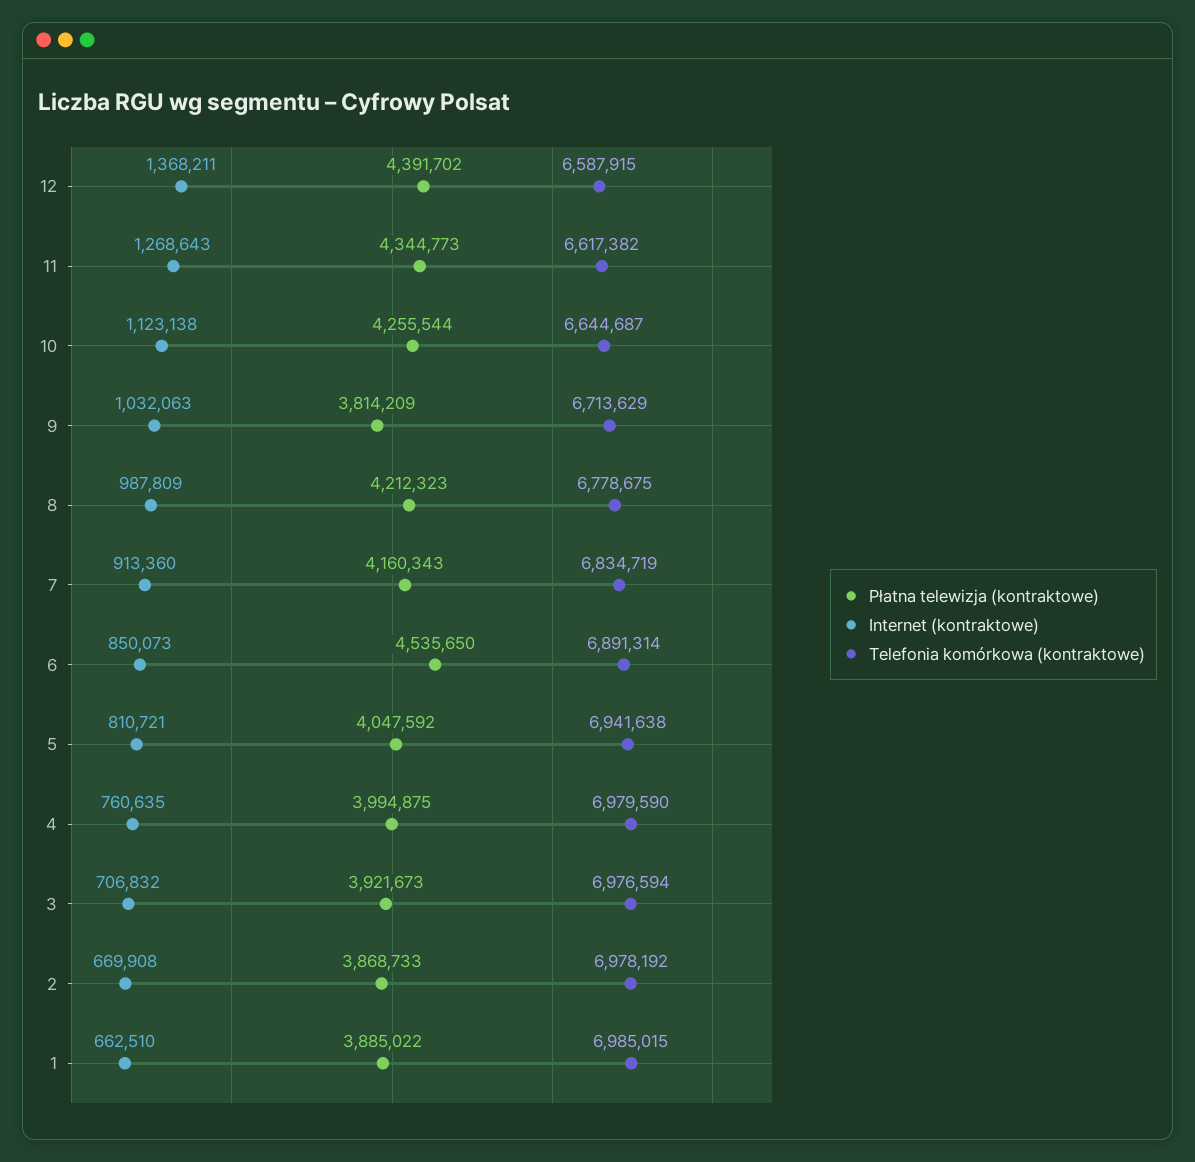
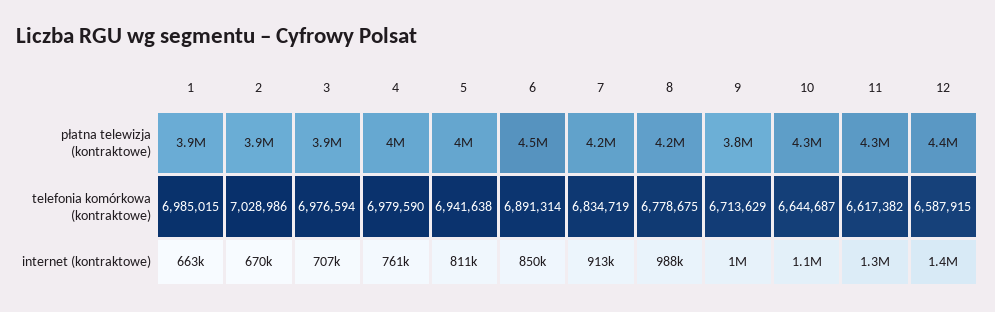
  {
    "Płatna telewizja (kontraktowe)": {
      "12": 4391702,
      "11": 4344773,
      "10": 4255544,
      "9": 3814209,
      "8": 4212323,
      "7": 4160343,
      "6": 4535650,
      "5": 4047592,
      "4": 3994875,
      "3": 3921673,
      "2": 3868733,
      "1": 3885022
    },
    "Internet (kontraktowe)": {
      "12": 1368211,
      "11": 1268643,
      "10": 1123138,
      "9": 1032063,
      "8": 987809,
      "7": 913360,
      "6": 850073,
      "5": 810721,
      "4": 760635,
      "3": 706832,
      "2": 669908,
      "1": 662510
    },
    "Telefonia komórkowa (kontraktowe)": {
      "12": 6587915,
      "11": 6617382,
      "10": 6644687,
      "9": 6713629,
      "8": 6778675,
      "7": 6834719,
      "6": 6891314,
      "5": 6941638,
      "4": 6979590,
      "3": 6976594,
-     "2": 6978192,
+     "2": 7028986,
      "1": 6985015
    }
  }

